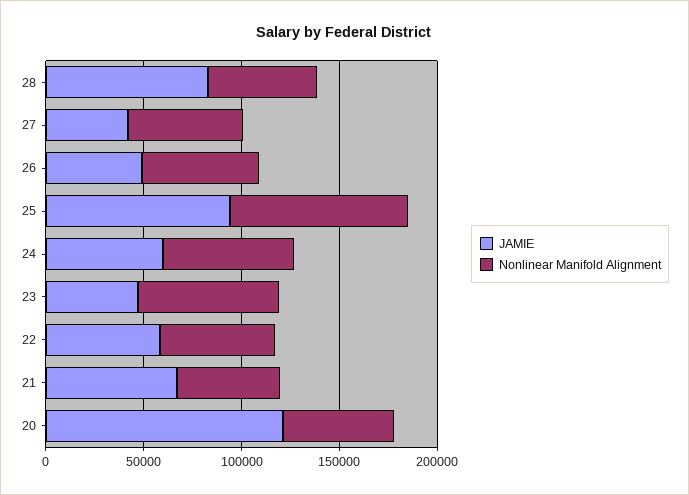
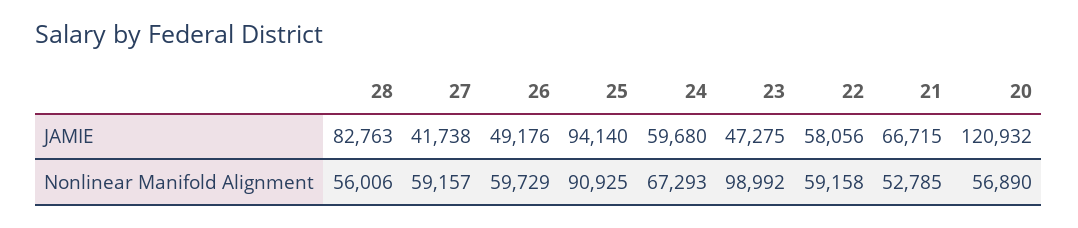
  {
    "JAMIE": {
      "28": 82763,
      "27": 41738,
      "26": 49176,
      "25": 94140,
      "24": 59680,
      "23": 47275,
      "22": 58056,
      "21": 66715,
      "20": 120932
    },
    "Nonlinear Manifold Alignment": {
      "28": 56006,
      "27": 59157,
      "26": 59729,
      "25": 90925,
      "24": 67293,
-     "23": 70000,
+     "23": 98992,
      "22": 59158,
      "21": 52785,
      "20": 56890
    }
  }

